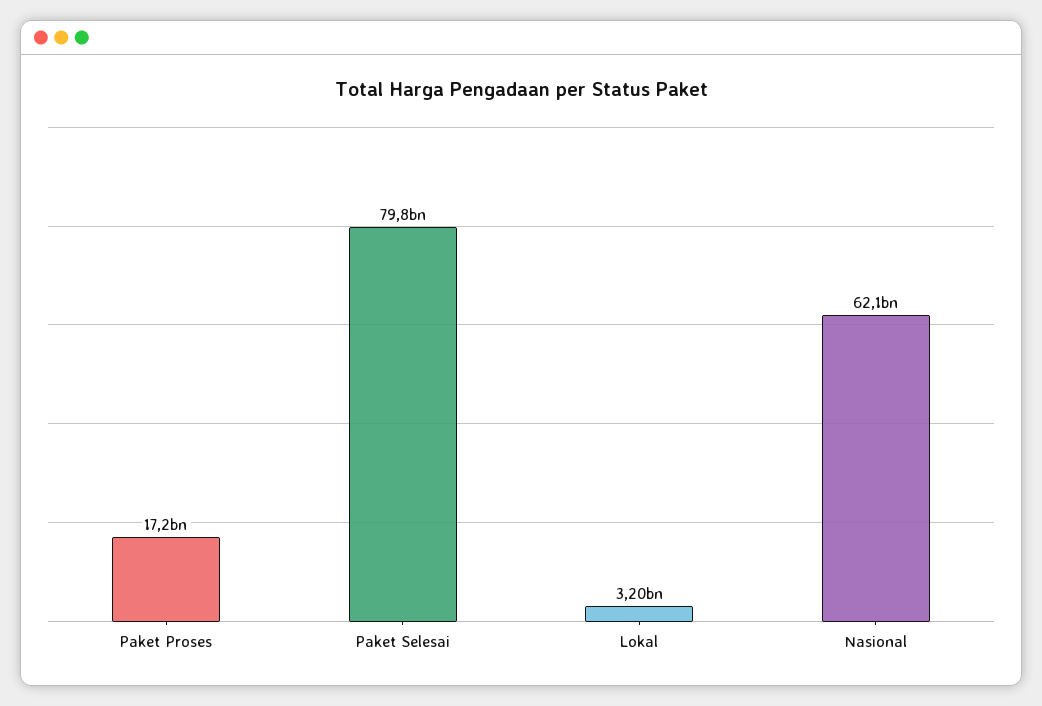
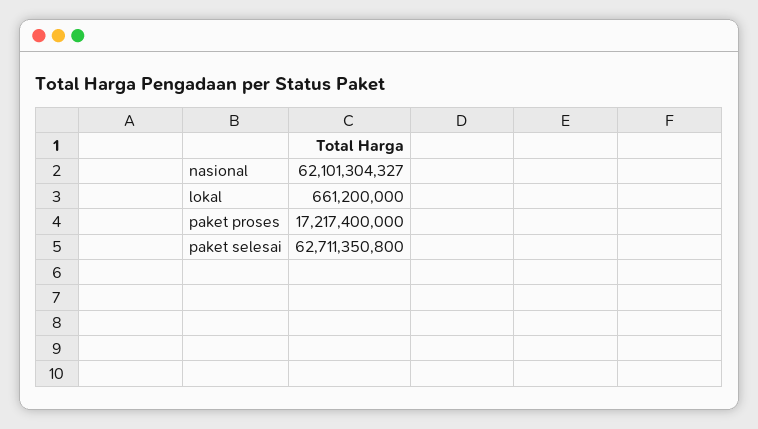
  {
    "Paket Proses": 17217400000,
-   "Paket Selesai": 79800000000,
+   "Paket Selesai": 62711350800,
-   "Lokal": 3200000000,
+   "Lokal": 661200000,
    "Nasional": 62101304327
  }

